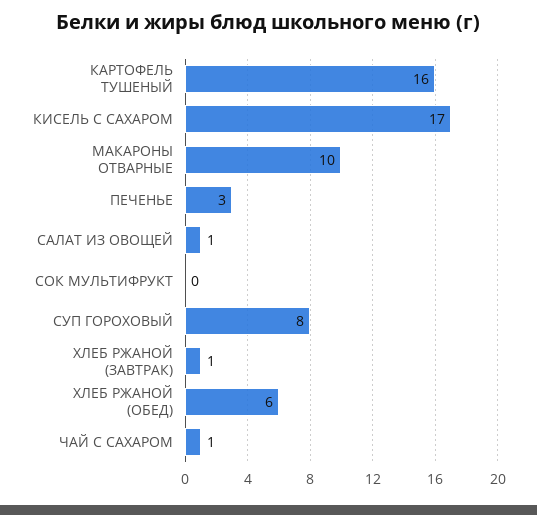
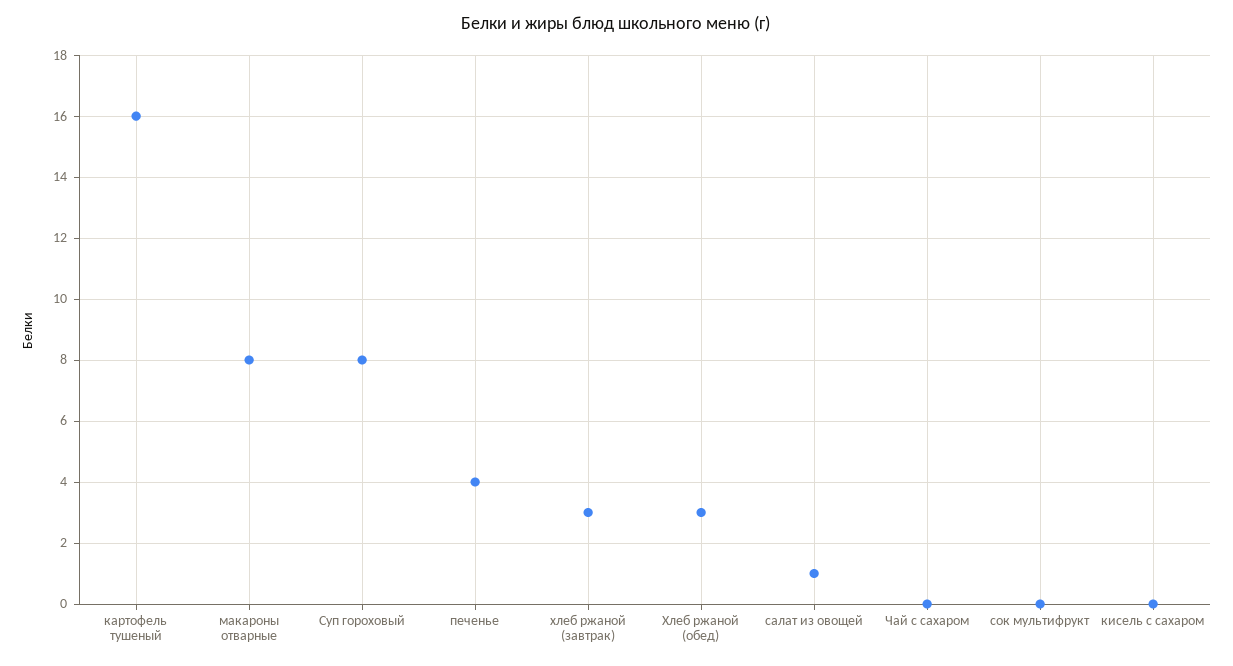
  {
    "КАРТОФЕЛЬ ТУШЕНЫЙ": 16,
-   "КИСЕЛЬ С САХАРОМ": 17,
+   "КИСЕЛЬ С САХАРОМ": 0,
-   "МАКАРОНЫ ОТВАРНЫЕ": 10,
+   "МАКАРОНЫ ОТВАРНЫЕ": 8,
-   "ПЕЧЕНЬЕ": 3,
+   "ПЕЧЕНЬЕ": 4,
    "САЛАТ ИЗ ОВОЩЕЙ": 1,
    "СОК МУЛЬТИФРУКТ": 0,
    "СУП ГОРОХОВЫЙ": 8,
-   "ХЛЕБ РЖАНОЙ (ЗАВТРАК)": 1,
+   "ХЛЕБ РЖАНОЙ (ЗАВТРАК)": 3,
-   "ХЛЕБ РЖАНОЙ (ОБЕД)": 6,
+   "ХЛЕБ РЖАНОЙ (ОБЕД)": 3,
-   "ЧАЙ С САХАРОМ": 1
+   "ЧАЙ С САХАРОМ": 0
  }

